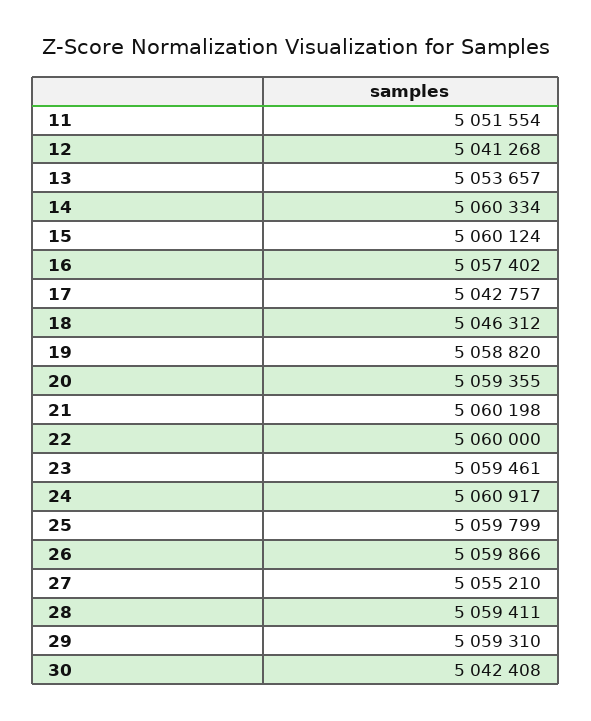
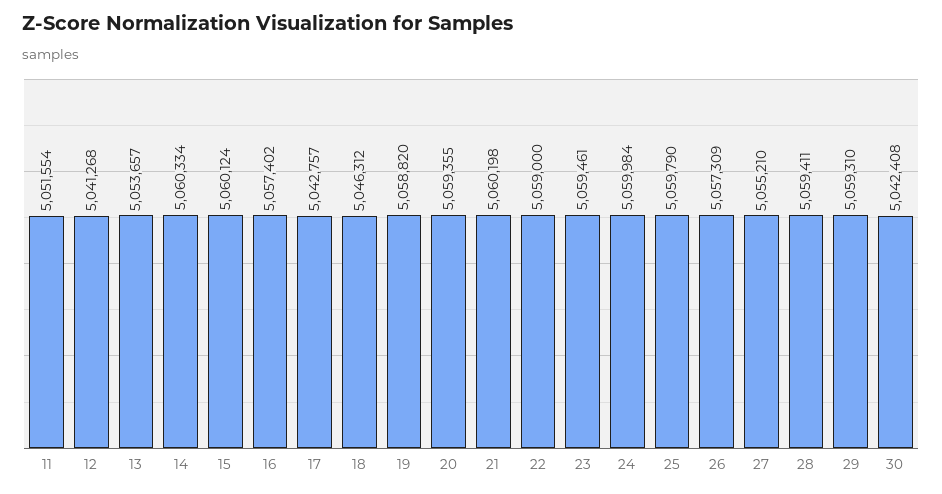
  {
    "11": 5051554,
    "12": 5041268,
    "13": 5053657,
    "14": 5060334,
    "15": 5060124,
    "16": 5057402,
    "17": 5042757,
    "18": 5046312,
    "19": 5058820,
    "20": 5059355,
    "21": 5060198,
-   "22": 5060000,
+   "22": 5059000,
    "23": 5059461,
-   "24": 5060917,
+   "24": 5059984,
-   "25": 5059799,
+   "25": 5059790,
-   "26": 5059866,
+   "26": 5057309,
    "27": 5055210,
    "28": 5059411,
    "29": 5059310,
    "30": 5042408
  }

